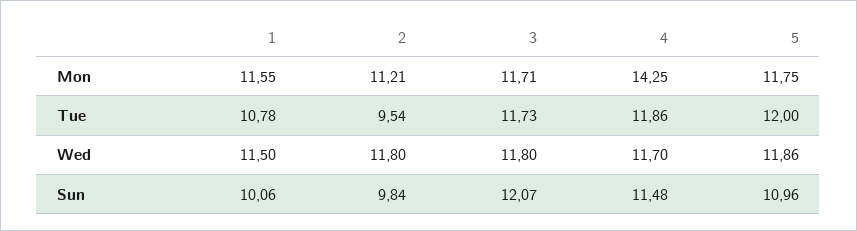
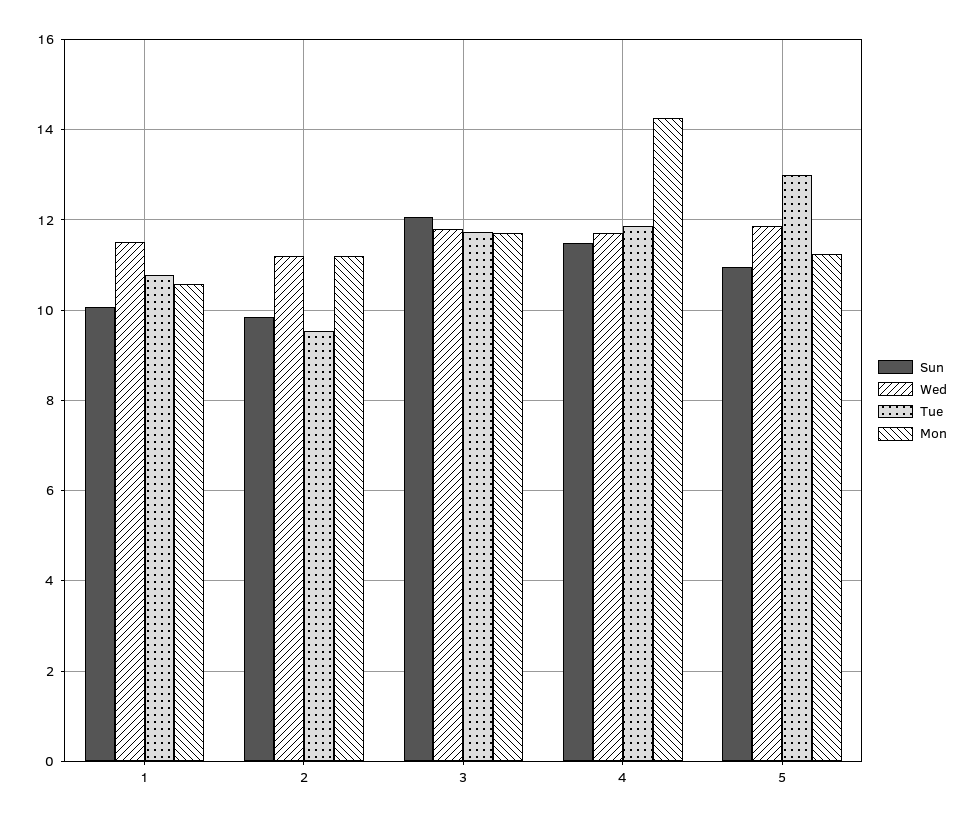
  {
    "Mon": {
-     "1": 11.55,
+     "1": 10.6,
      "2": 11.21,
      "3": 11.71,
      "4": 14.25,
-     "5": 11.75
+     "5": 11.2
    },
    "Tue": {
      "1": 10.78,
      "2": 9.54,
      "3": 11.73,
      "4": 11.86,
-     "5": 12
+     "5": 13
    },
    "Wed": {
      "1": 11.5,
-     "2": 11.8,
+     "2": 11.2,
      "3": 11.8,
      "4": 11.7,
      "5": 11.86
    },
    "Sun": {
      "1": 10.06,
      "2": 9.84,
      "3": 12.07,
      "4": 11.48,
      "5": 10.96
    }
  }

